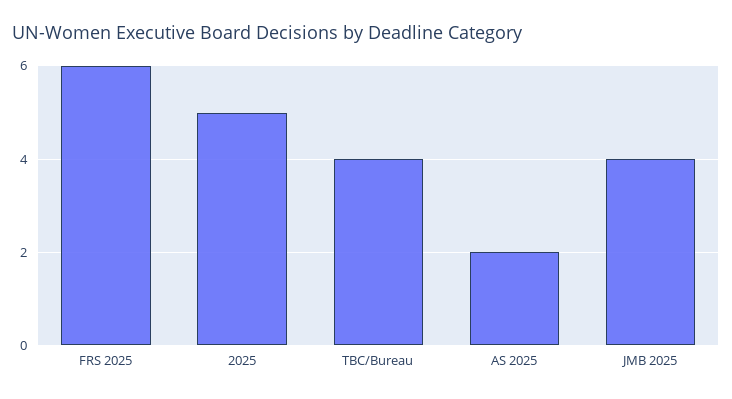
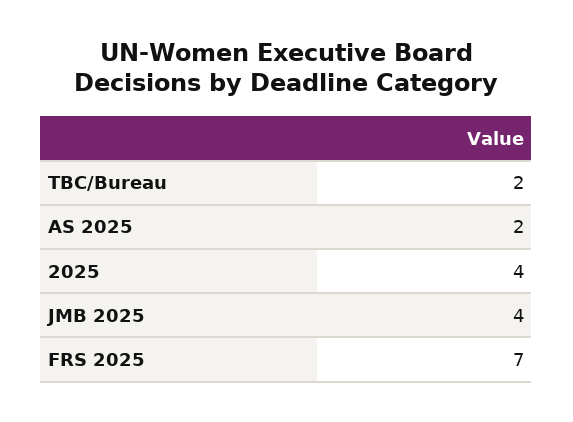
  {
-   "FRS 2025": 6,
+   "FRS 2025": 7,
-   "2025": 5,
+   "2025": 4,
-   "TBC/Bureau": 4,
+   "TBC/Bureau": 2,
    "AS 2025": 2,
    "JMB 2025": 4
  }

